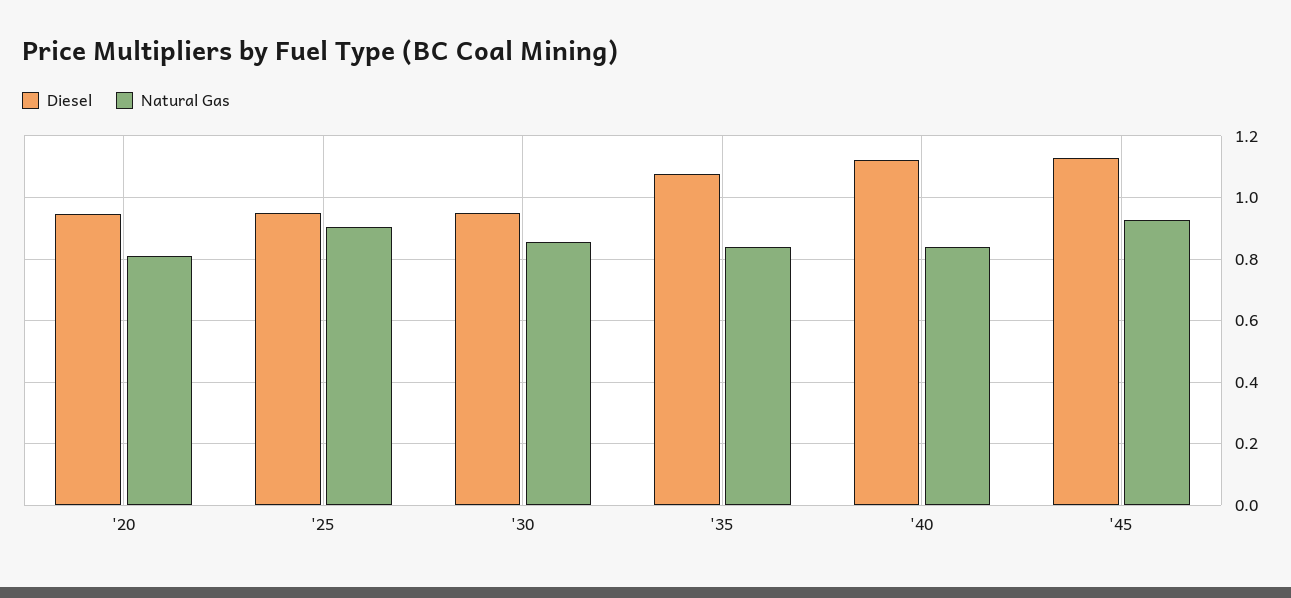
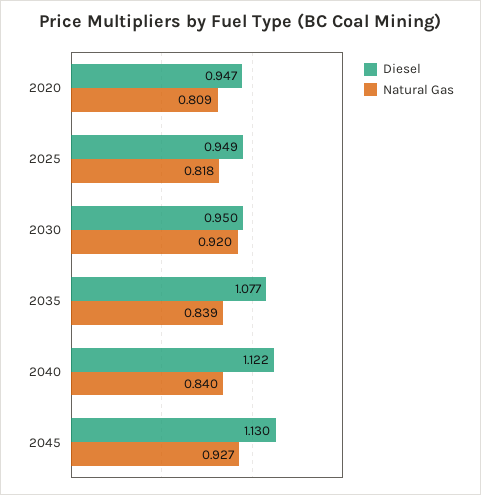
  {
    "Diesel": {
      "'20": 0.947,
      "'25": 0.949,
      "'30": 0.95,
      "'35": 1.077,
      "'40": 1.122,
      "'45": 1.13
    },
    "Natural Gas": {
      "'20": 0.809,
-     "'25": 0.9,
+     "'25": 0.818,
-     "'30": 0.86,
+     "'30": 0.92,
      "'35": 0.839,
      "'40": 0.84,
      "'45": 0.927
    }
  }

